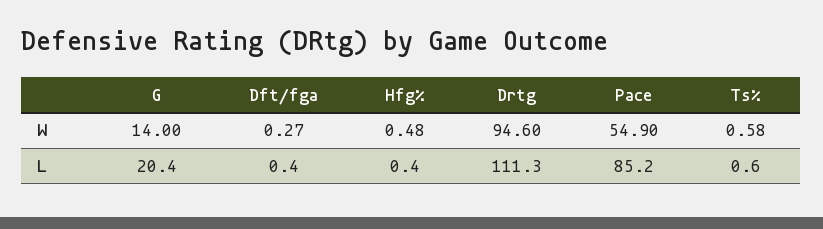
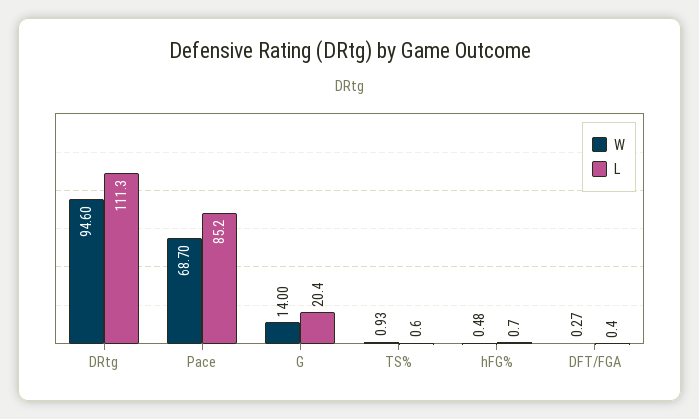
  {
    "W": {
      "G": 14,
      "Dft/fga": 0.27,
      "Hfg%": 0.48,
      "Drtg": 94.6,
-     "Pace": 54.9,
+     "Pace": 68.7,
-     "Ts%": 0.58
+     "Ts%": 0.93
    },
    "L": {
      "G": 20.4,
      "Dft/fga": 0.4,
-     "Hfg%": 0.4,
+     "Hfg%": 0.7,
      "Drtg": 111.3,
      "Pace": 85.2,
      "Ts%": 0.6
    }
  }

